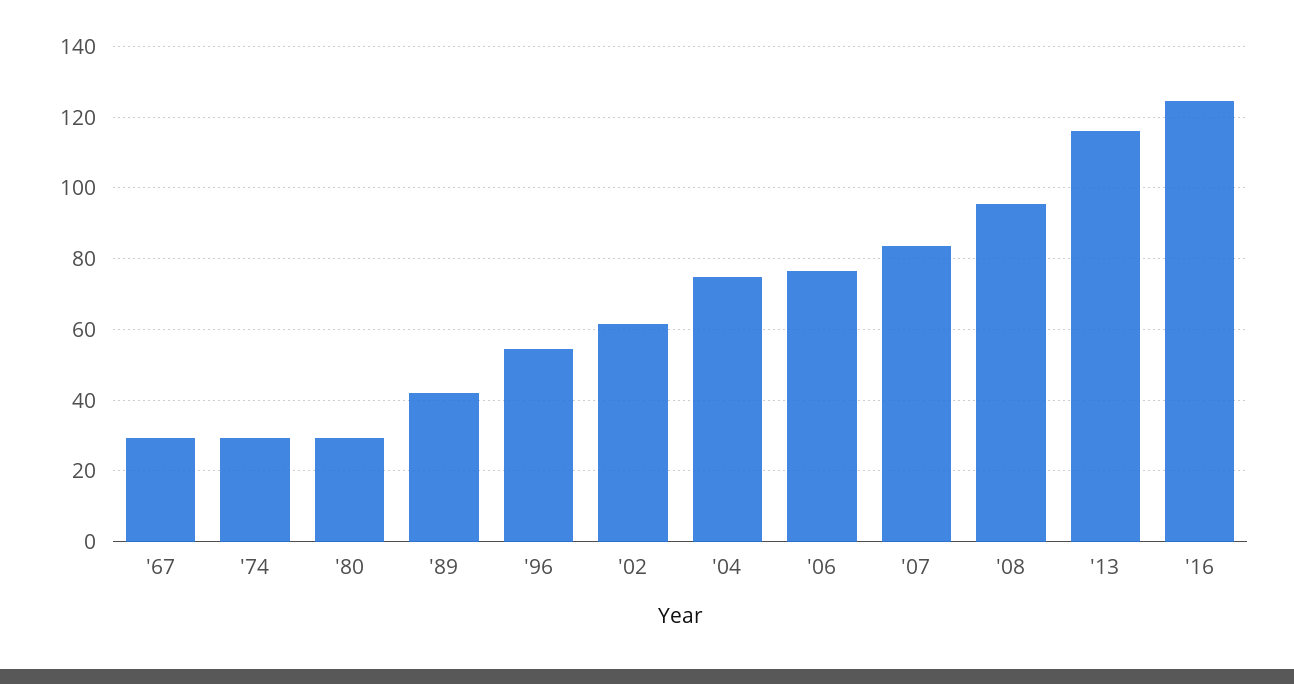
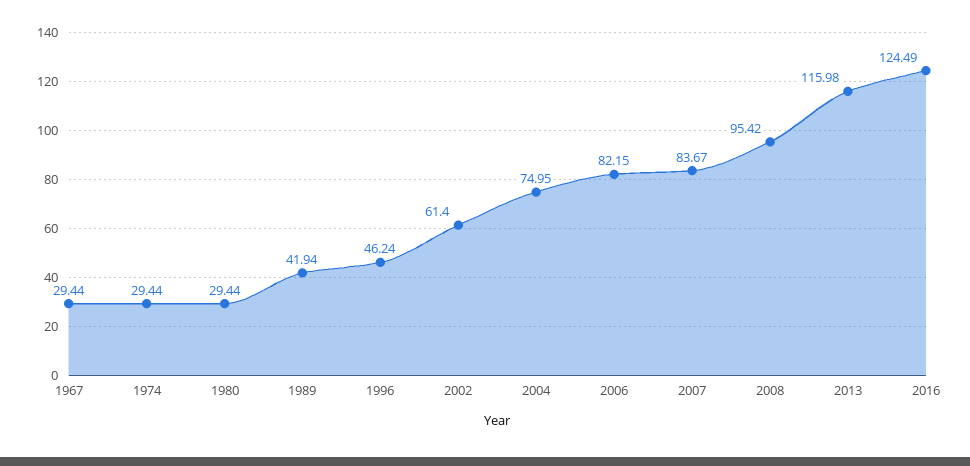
  {
    "'67": 29.44,
    "'74": 29.44,
    "'80": 29.44,
    "'89": 41.94,
-   "'96": 54,
+   "'96": 46.24,
    "'02": 61.4,
    "'04": 74.95,
-   "'06": 76,
+   "'06": 82.15,
    "'07": 83.67,
    "'08": 95.42,
    "'13": 115.98,
    "'16": 124.49
  }

